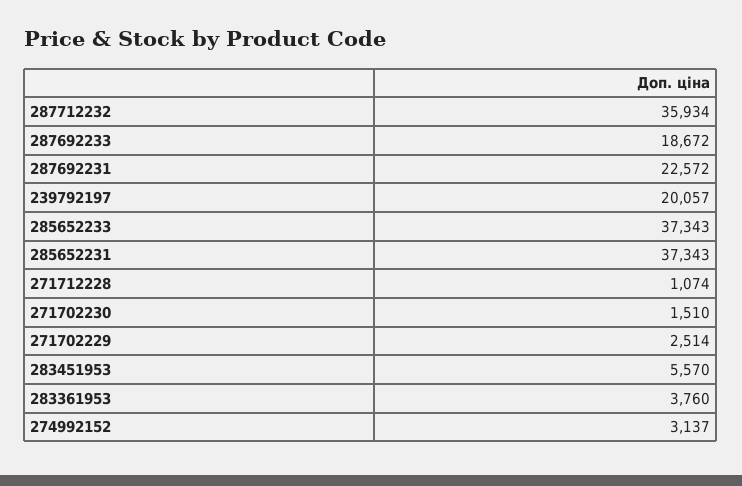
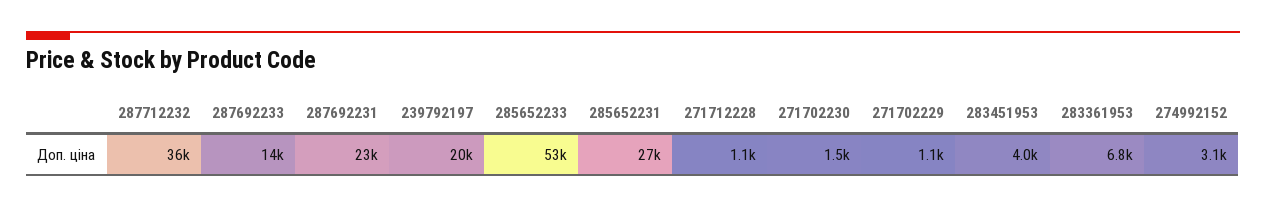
  {
    "287712232": 35934,
-   "287692233": 18672,
+   "287692233": 14000,
    "287692231": 22572,
    "239792197": 20057,
-   "285652233": 37343,
+   "285652233": 53000,
-   "285652231": 37343,
+   "285652231": 27000,
    "271712228": 1074,
    "271702230": 1510,
-   "271702229": 2514,
+   "271702229": 1100,
-   "283451953": 5570,
+   "283451953": 4000,
-   "283361953": 3760,
+   "283361953": 6800,
    "274992152": 3137
  }

